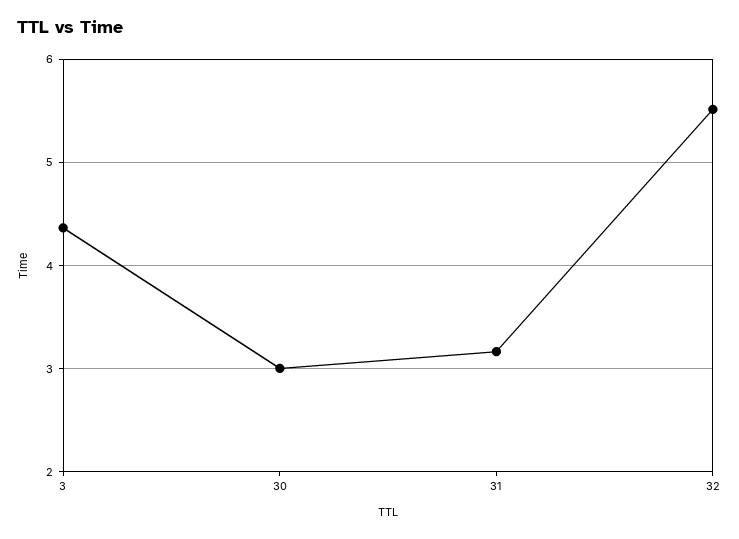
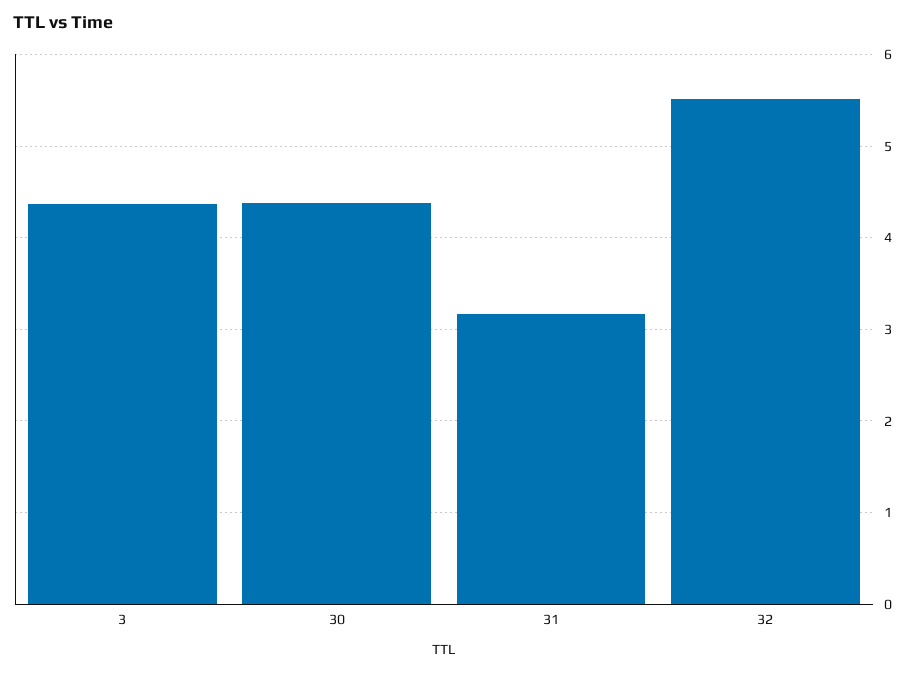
  {
    "3": 4.4,
-   "30": 3,
+   "30": 4.4,
    "31": 3.2,
    "32": 5.5
  }

